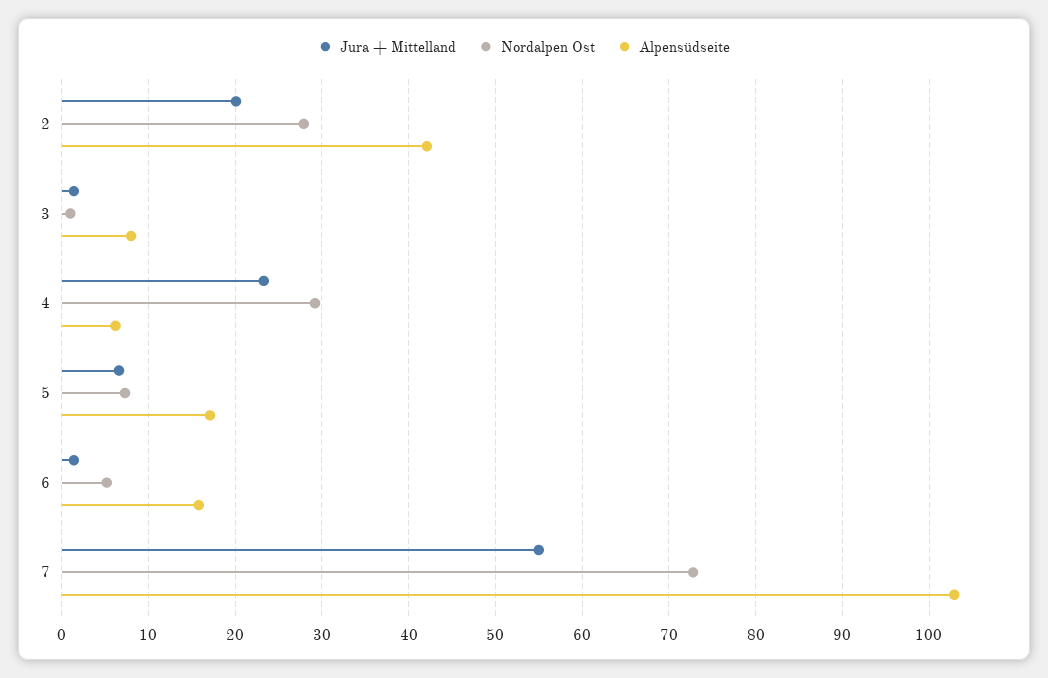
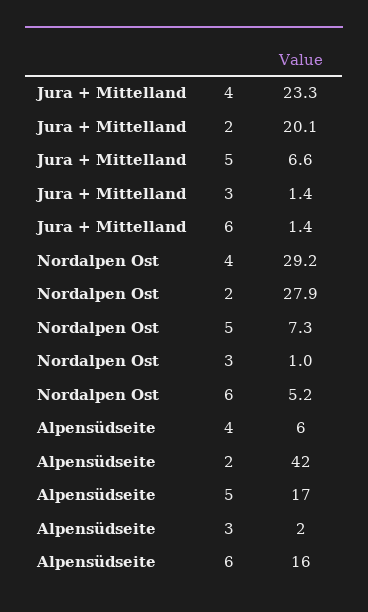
  {
    "Jura + Mittelland": {
      "2": 20.1,
      "3": 1.4,
      "4": 23.3,
      "5": 6.6,
-     "6": 1.4,
+     "6": 1.4
-     "7": 55
    },
    "Nordalpen Ost": {
      "2": 27.9,
      "3": 1,
      "4": 29.2,
      "5": 7.3,
-     "6": 5.2,
+     "6": 5.2
-     "7": 73
    },
    "Alpensüdseite": {
      "2": 42,
-     "3": 8,
+     "3": 2,
      "4": 6,
      "5": 17,
-     "6": 16,
+     "6": 16
-     "7": 103
    }
  }

